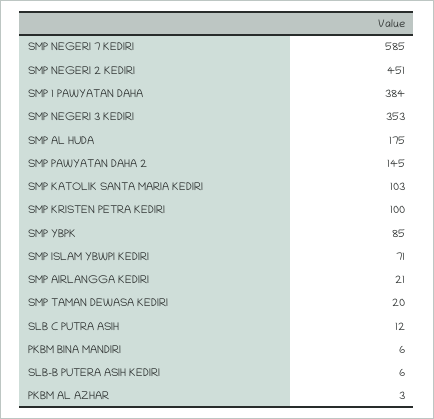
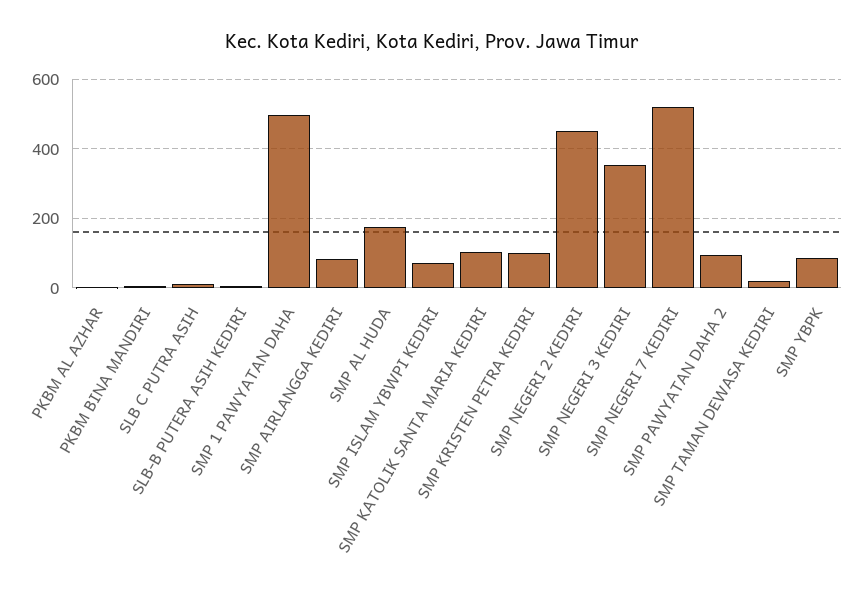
  {
-   "SMP NEGERI 7 KEDIRI": 585,
+   "SMP NEGERI 7 KEDIRI": 520,
    "SMP NEGERI 2 KEDIRI": 451,
-   "SMP 1 PAWYATAN DAHA": 384,
+   "SMP 1 PAWYATAN DAHA": 500,
    "SMP NEGERI 3 KEDIRI": 353,
    "SMP AL HUDA": 175,
-   "SMP PAWYATAN DAHA 2": 145,
+   "SMP PAWYATAN DAHA 2": 100,
    "SMP KATOLIK SANTA MARIA KEDIRI": 103,
    "SMP KRISTEN PETRA KEDIRI": 100,
    "SMP YBPK": 85,
    "SMP ISLAM YBWPI KEDIRI": 71,
-   "SMP AIRLANGGA KEDIRI": 21,
+   "SMP AIRLANGGA KEDIRI": 80,
    "SMP TAMAN DEWASA KEDIRI": 20,
    "SLB C PUTRA ASIH": 12,
    "PKBM BINA MANDIRI": 6,
    "SLB-B PUTERA ASIH KEDIRI": 6,
    "PKBM AL AZHAR": 3
  }

